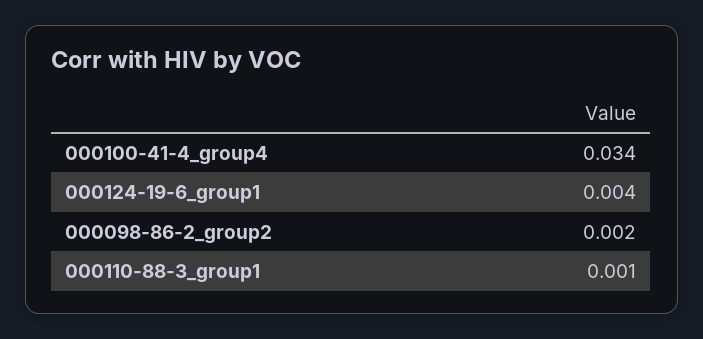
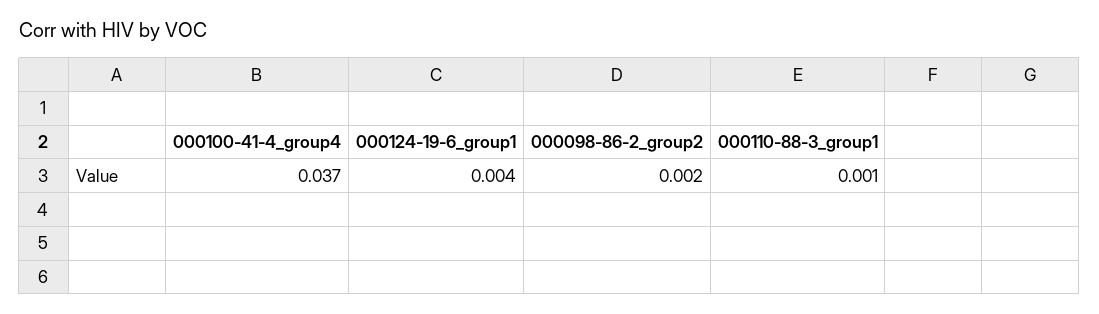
  {
-   "000100-41-4_group4": 0.034,
+   "000100-41-4_group4": 0.037,
    "000124-19-6_group1": 0.004,
    "000098-86-2_group2": 0.002,
    "000110-88-3_group1": 0.001
  }

